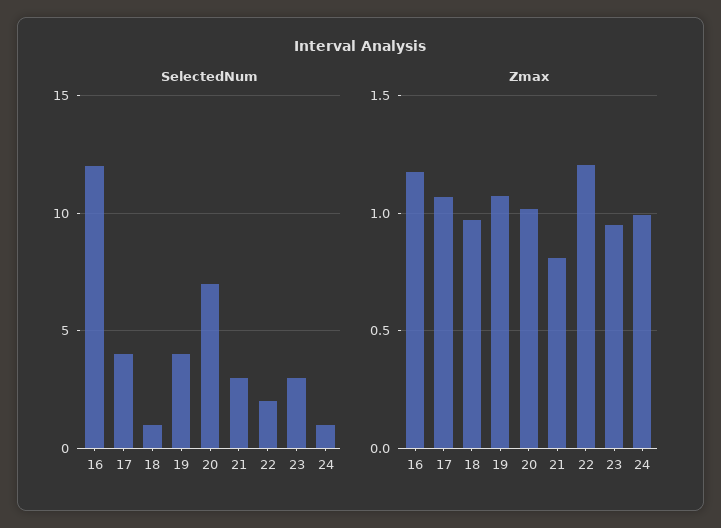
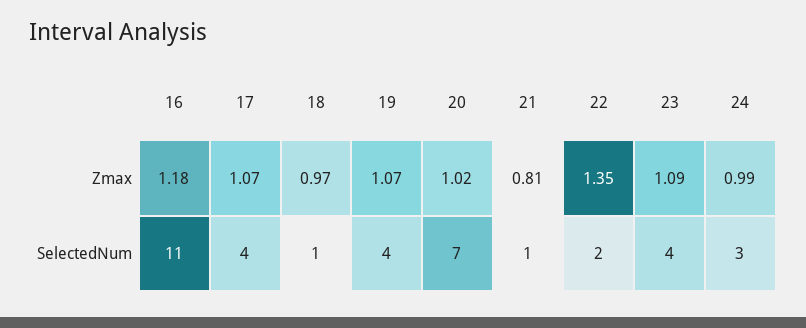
  {
    "SelectedNum": {
-     "16": 12,
+     "16": 11,
      "17": 4,
      "18": 1,
      "19": 4,
      "20": 7,
-     "21": 3,
+     "21": 1,
      "22": 2,
-     "23": 3,
+     "23": 4,
-     "24": 1
+     "24": 3
    },
    "Zmax": {
      "16": 1.18,
      "17": 1.07,
      "18": 0.97,
      "19": 1.07,
      "20": 1.02,
      "21": 0.81,
-     "22": 1.2,
+     "22": 1.35,
-     "23": 0.95,
+     "23": 1.09,
      "24": 0.99
    }
  }

